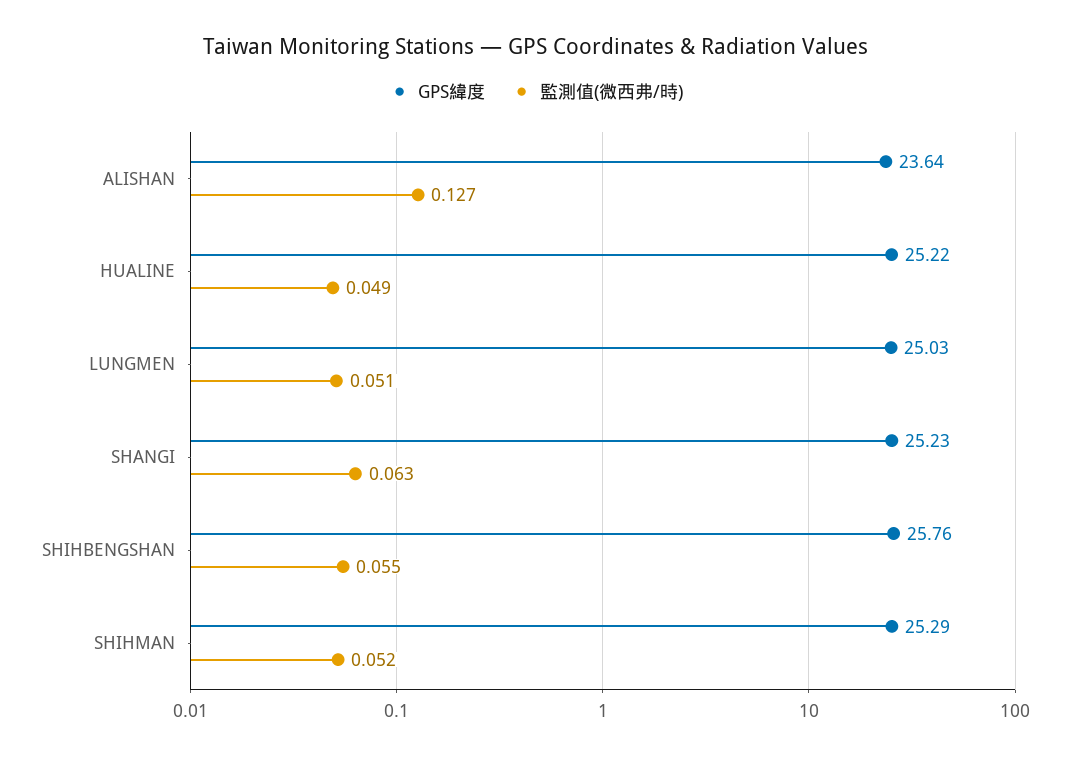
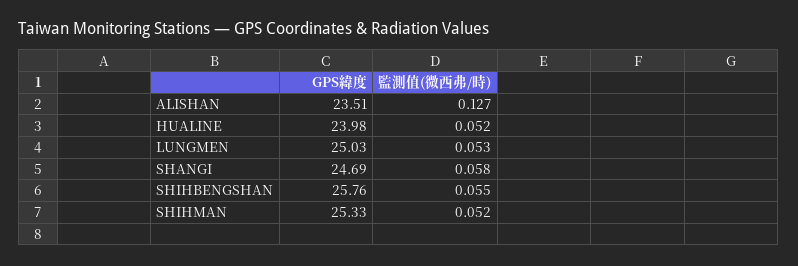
  {
    "GPS緯度": {
-     "ALISHAN": 23.64,
+     "ALISHAN": 23.51,
-     "HUALINE": 25.22,
+     "HUALINE": 23.98,
      "LUNGMEN": 25.03,
-     "SHANGI": 25.23,
+     "SHANGI": 24.69,
      "SHIHBENGSHAN": 25.76,
-     "SHIHMAN": 25.29
+     "SHIHMAN": 25.33
    },
    "監測值(微西弗/時)": {
      "ALISHAN": 0.127,
-     "HUALINE": 0.049,
+     "HUALINE": 0.052,
-     "LUNGMEN": 0.051,
+     "LUNGMEN": 0.053,
-     "SHANGI": 0.063,
+     "SHANGI": 0.058,
      "SHIHBENGSHAN": 0.055,
      "SHIHMAN": 0.052
    }
  }

